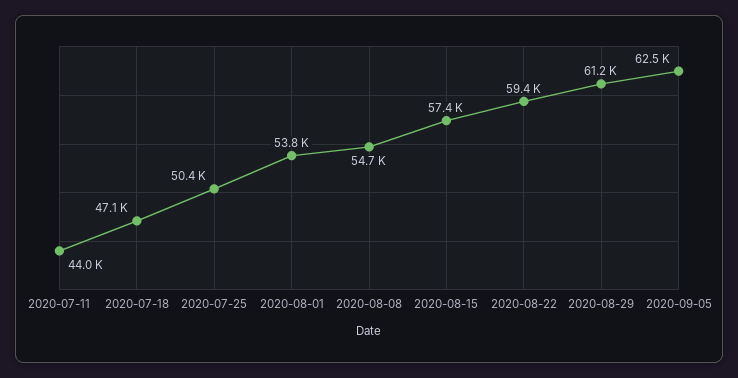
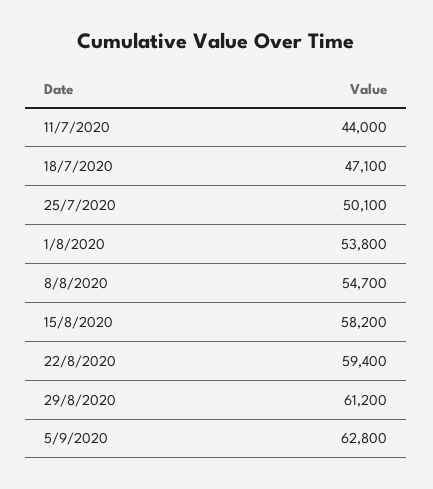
  {
    "2020-07-11": 44000,
    "2020-07-18": 47100,
-   "2020-07-25": 50400,
+   "2020-07-25": 50100,
    "2020-08-01": 53800,
    "2020-08-08": 54700,
-   "2020-08-15": 57400,
+   "2020-08-15": 58200,
    "2020-08-22": 59400,
    "2020-08-29": 61200,
-   "2020-09-05": 62500
+   "2020-09-05": 62800
  }

